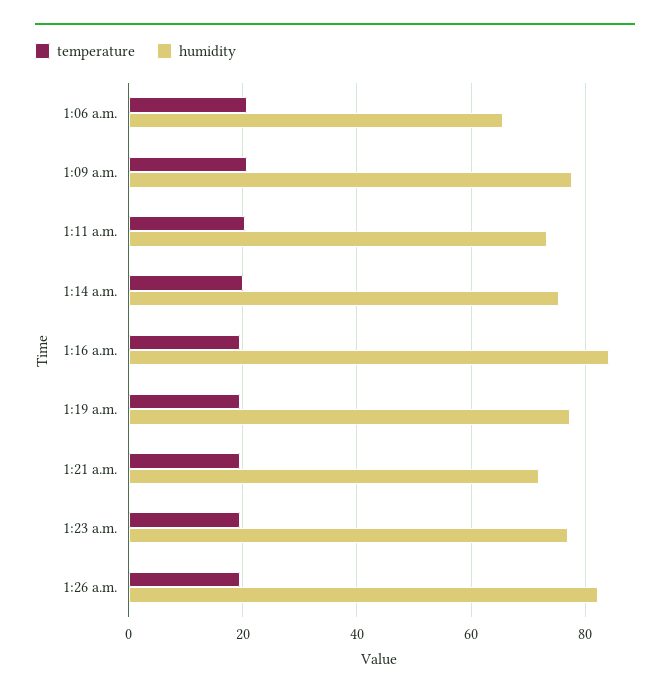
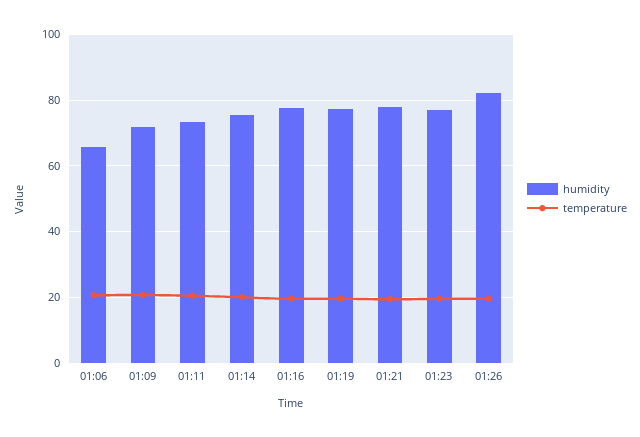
  {
    "temperature": {
      "1:06 a.m.": 20,
      "1:09 a.m.": 20,
      "1:11 a.m.": 20,
      "1:14 a.m.": 20,
      "1:16 a.m.": 20,
      "1:19 a.m.": 20,
      "1:21 a.m.": 20,
      "1:23 a.m.": 20,
      "1:26 a.m.": 20
    },
    "humidity": {
      "1:06 a.m.": 66,
-     "1:09 a.m.": 78,
+     "1:09 a.m.": 72,
      "1:11 a.m.": 74,
      "1:14 a.m.": 76,
-     "1:16 a.m.": 84,
+     "1:16 a.m.": 78,
      "1:19 a.m.": 78,
-     "1:21 a.m.": 72,
+     "1:21 a.m.": 78,
      "1:23 a.m.": 76,
      "1:26 a.m.": 82
    }
  }

